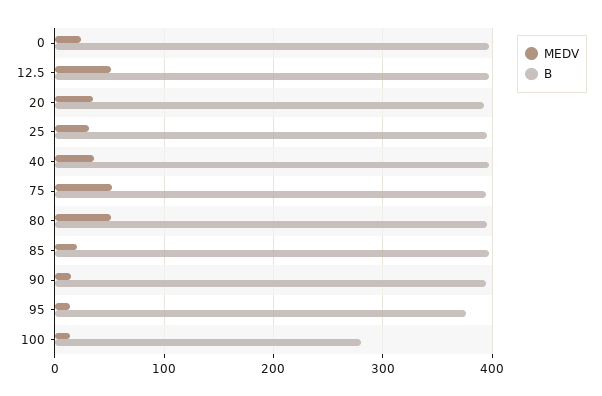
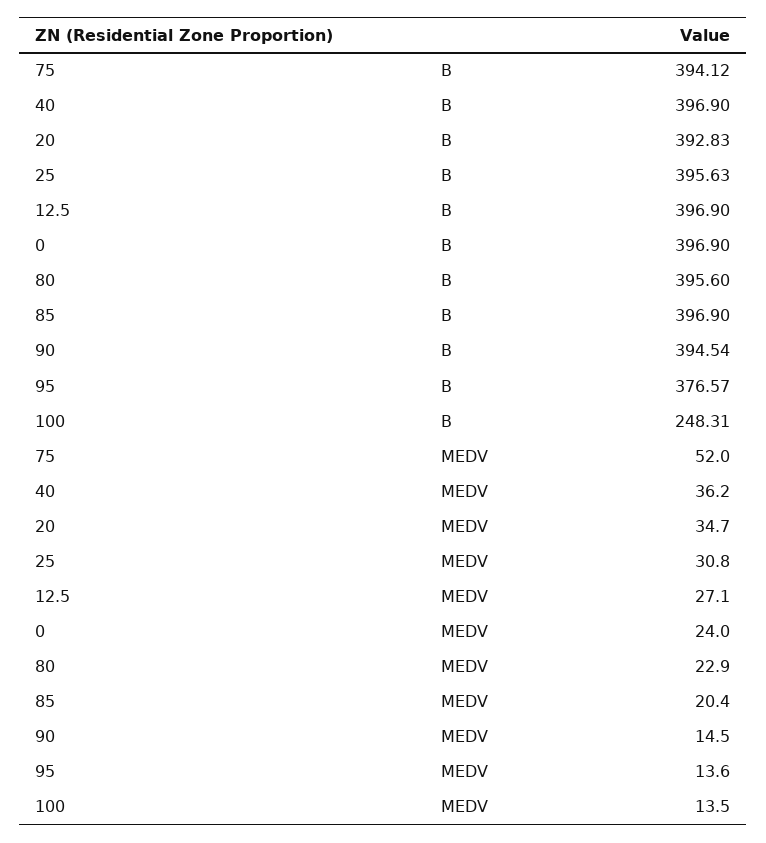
  {
    "MEDV": {
      "0": 24,
-     "12.5": 50,
+     "12.5": 27.1,
      "20": 34.7,
      "25": 30.8,
      "40": 36.2,
      "75": 52,
-     "80": 50,
+     "80": 22.9,
      "85": 20.4,
      "90": 14.5,
      "95": 13.6,
      "100": 13.5
    },
    "B": {
      "0": 396.9,
      "12.5": 396.9,
      "20": 392.83,
      "25": 395.63,
      "40": 396.9,
      "75": 394.12,
      "80": 395.6,
      "85": 396.9,
      "90": 394.54,
      "95": 376.57,
-     "100": 280
+     "100": 248.31
    }
  }

